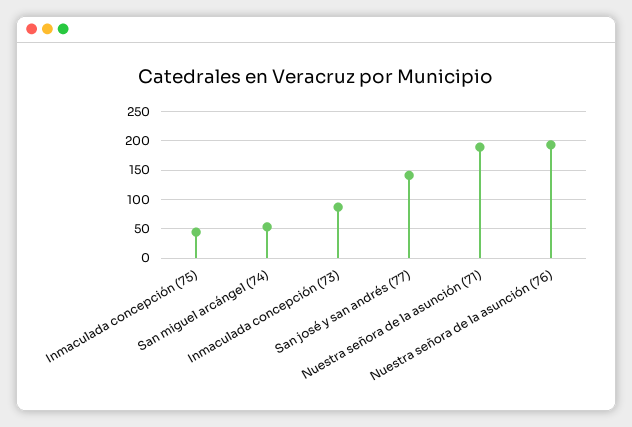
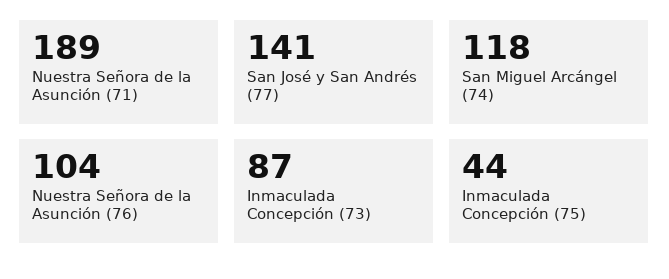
  {
    "Inmaculada concepción (75)": 44,
-   "San miguel arcángel (74)": 50,
+   "San miguel arcángel (74)": 118,
    "Inmaculada concepción (73)": 87,
    "San josé y san andrés (77)": 141,
    "Nuestra señora de la asunción (71)": 189,
-   "Nuestra señora de la asunción (76)": 200
+   "Nuestra señora de la asunción (76)": 104
  }

